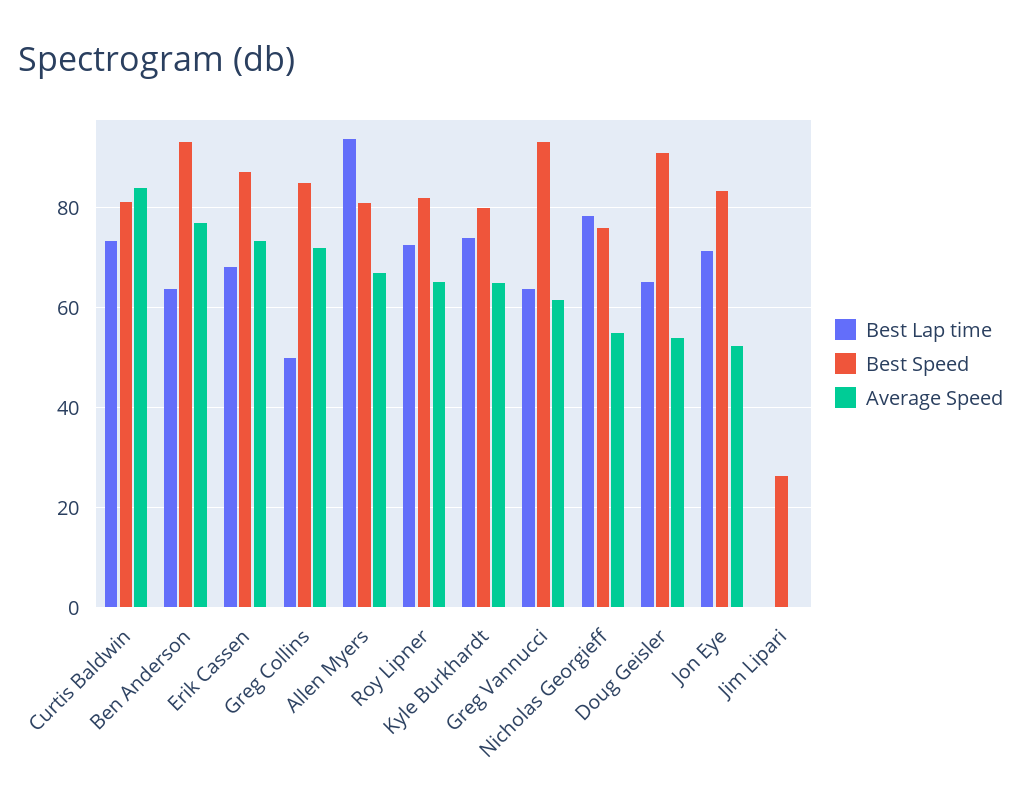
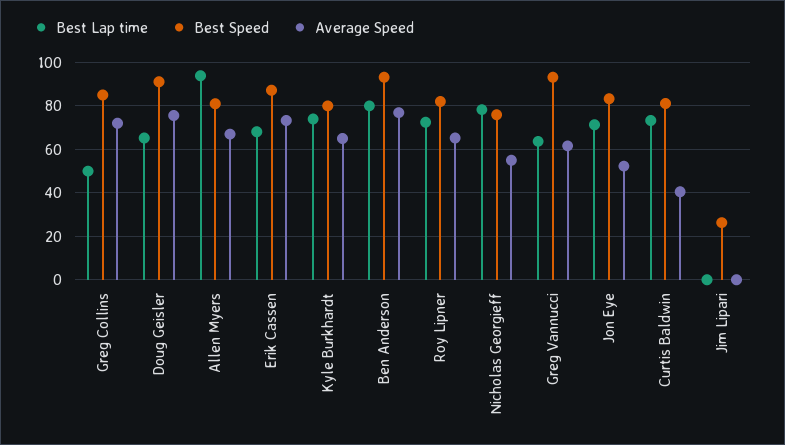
  {
    "Best Lap time": {
      "Curtis Baldwin": 74,
-     "Ben Anderson": 64,
+     "Ben Anderson": 80,
      "Erik Cassen": 68,
      "Greg Collins": 50,
      "Allen Myers": 94,
      "Roy Lipner": 72,
      "Kyle Burkhardt": 74,
      "Greg Vannucci": 64,
      "Nicholas Georgieff": 78,
      "Doug Geisler": 66,
      "Jon Eye": 72,
      "Jim Lipari": 0
    },
    "Best Speed": {
      "Curtis Baldwin": 82,
      "Ben Anderson": 94,
      "Erik Cassen": 88,
      "Greg Collins": 86,
      "Allen Myers": 82,
      "Roy Lipner": 82,
      "Kyle Burkhardt": 80,
      "Greg Vannucci": 94,
      "Nicholas Georgieff": 76,
      "Doug Geisler": 92,
      "Jon Eye": 84,
      "Jim Lipari": 26
    },
    "Average Speed": {
-     "Curtis Baldwin": 84,
+     "Curtis Baldwin": 40,
      "Ben Anderson": 76,
      "Erik Cassen": 74,
      "Greg Collins": 72,
      "Allen Myers": 68,
      "Roy Lipner": 66,
      "Kyle Burkhardt": 66,
      "Greg Vannucci": 62,
      "Nicholas Georgieff": 56,
-     "Doug Geisler": 54,
+     "Doug Geisler": 75,
      "Jon Eye": 52,
      "Jim Lipari": 0
    }
  }

